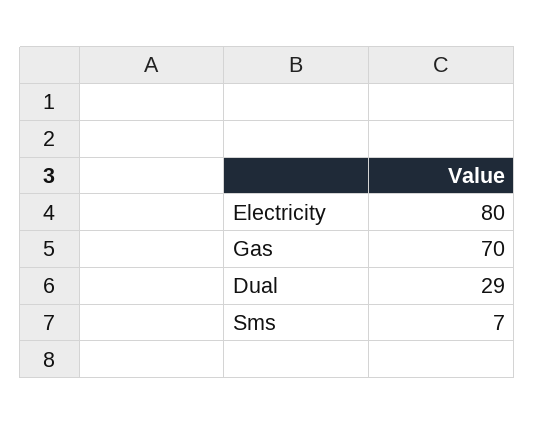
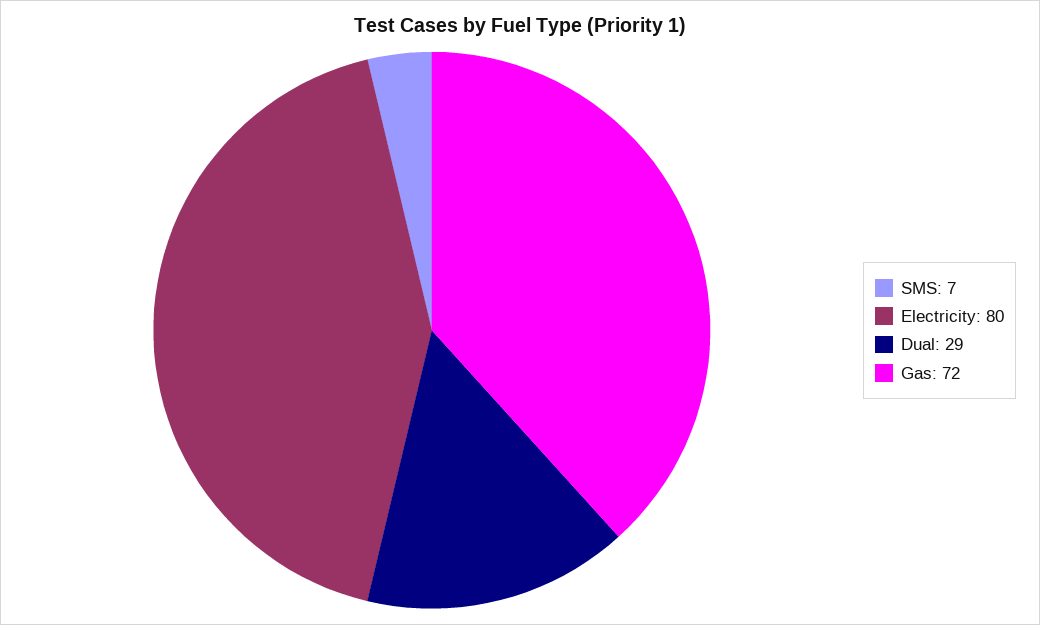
  {
    "Electricity": 80,
-   "Gas": 70,
+   "Gas": 72,
    "Dual": 29,
    "Sms": 7
  }

